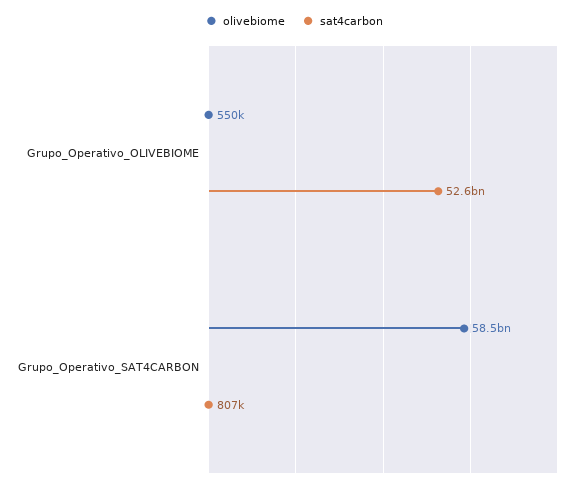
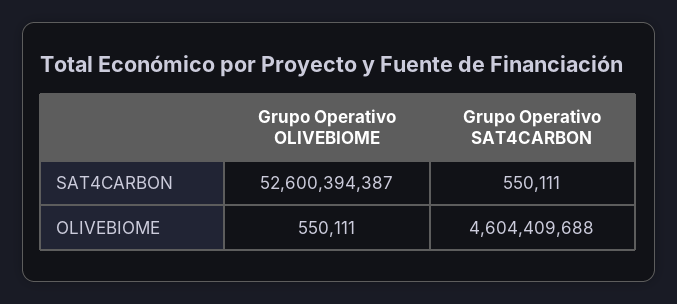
  {
    "olivebiome": {
      "Grupo_Operativo_OLIVEBIOME": 550111,
-     "Grupo_Operativo_SAT4CARBON": 58500000000
+     "Grupo_Operativo_SAT4CARBON": 4604409688
    },
    "sat4carbon": {
      "Grupo_Operativo_OLIVEBIOME": 52600394387,
-     "Grupo_Operativo_SAT4CARBON": 807000
+     "Grupo_Operativo_SAT4CARBON": 550111
    }
  }

